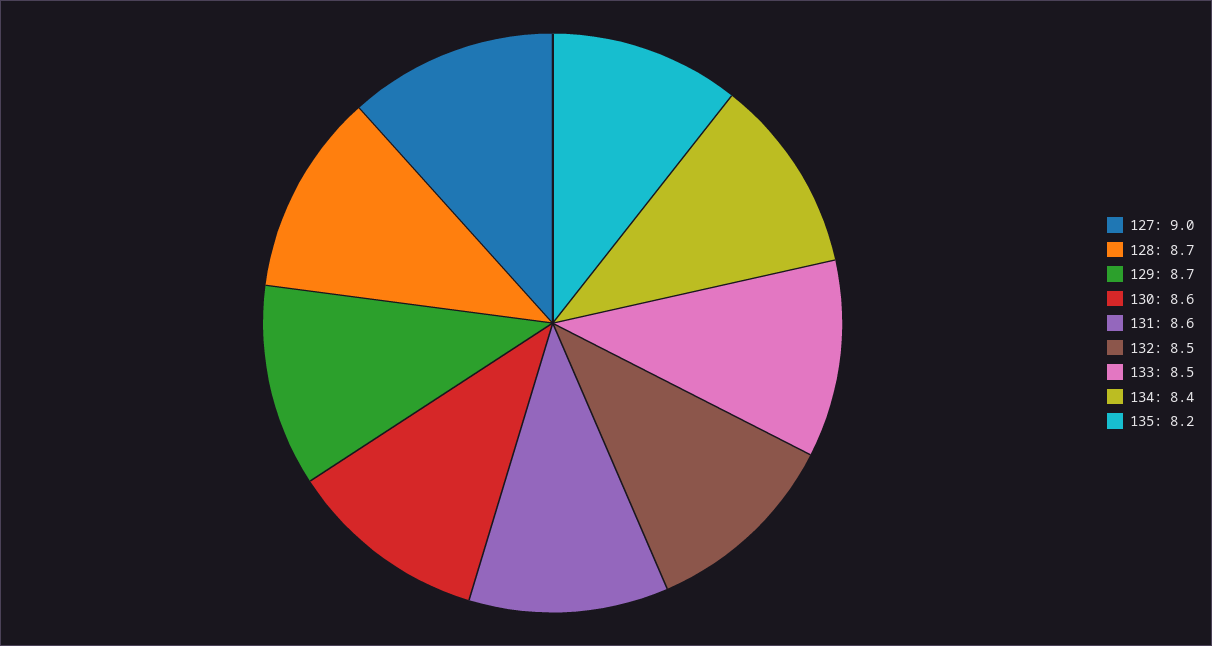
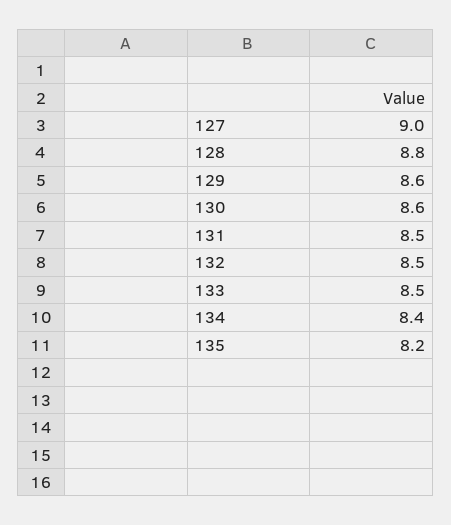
  {
    "127": 9,
-   "128": 8.7,
+   "128": 8.8,
-   "129": 8.7,
+   "129": 8.6,
    "130": 8.6,
-   "131": 8.6,
+   "131": 8.5,
    "132": 8.5,
    "133": 8.5,
    "134": 8.4,
    "135": 8.2
  }

